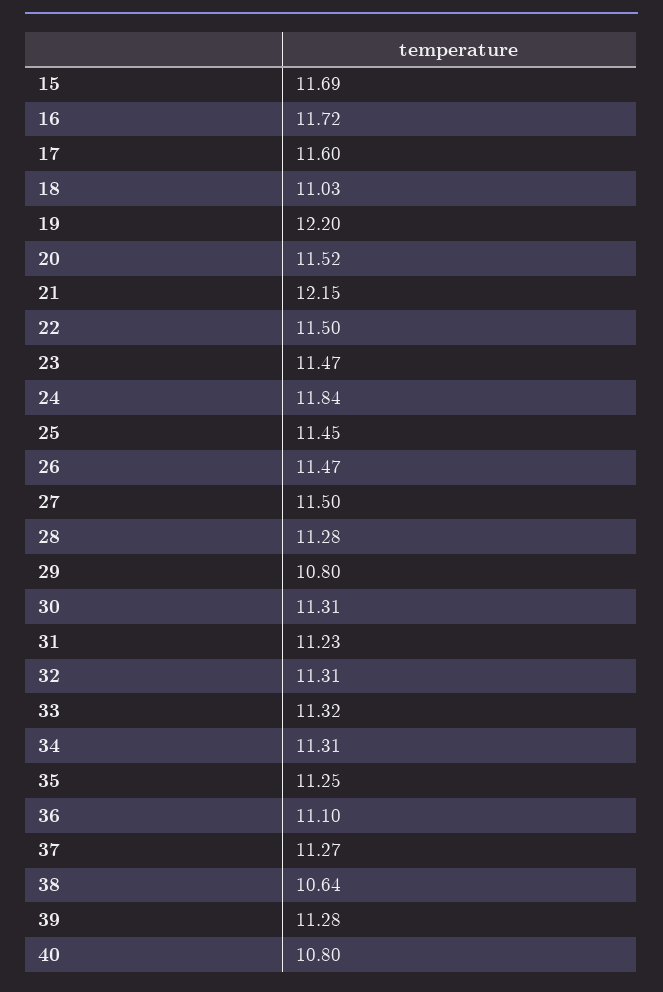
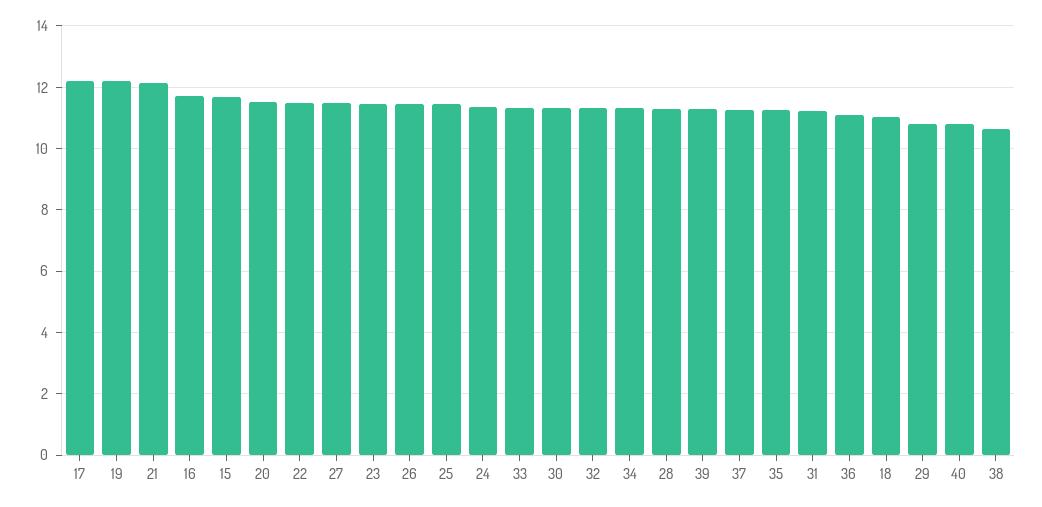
  {
    "15": 11.69,
    "16": 11.72,
-   "17": 11.6,
+   "17": 12.2,
    "18": 11.03,
    "19": 12.2,
    "20": 11.52,
    "21": 12.15,
    "22": 11.5,
    "23": 11.47,
-   "24": 11.84,
+   "24": 11.4,
    "25": 11.45,
    "26": 11.47,
    "27": 11.5,
    "28": 11.28,
    "29": 10.8,
    "30": 11.31,
    "31": 11.23,
    "32": 11.31,
    "33": 11.32,
    "34": 11.31,
    "35": 11.25,
    "36": 11.1,
    "37": 11.27,
    "38": 10.64,
    "39": 11.28,
    "40": 10.8
  }

